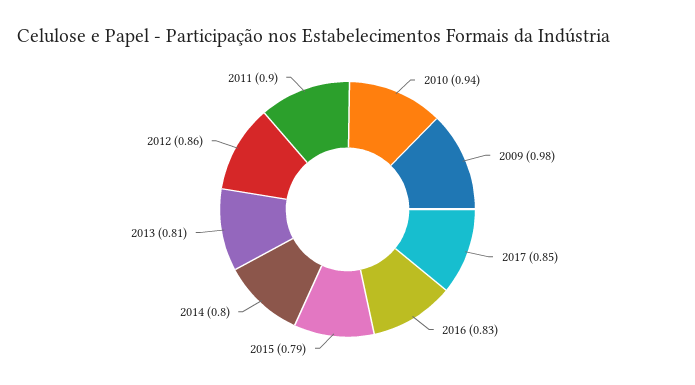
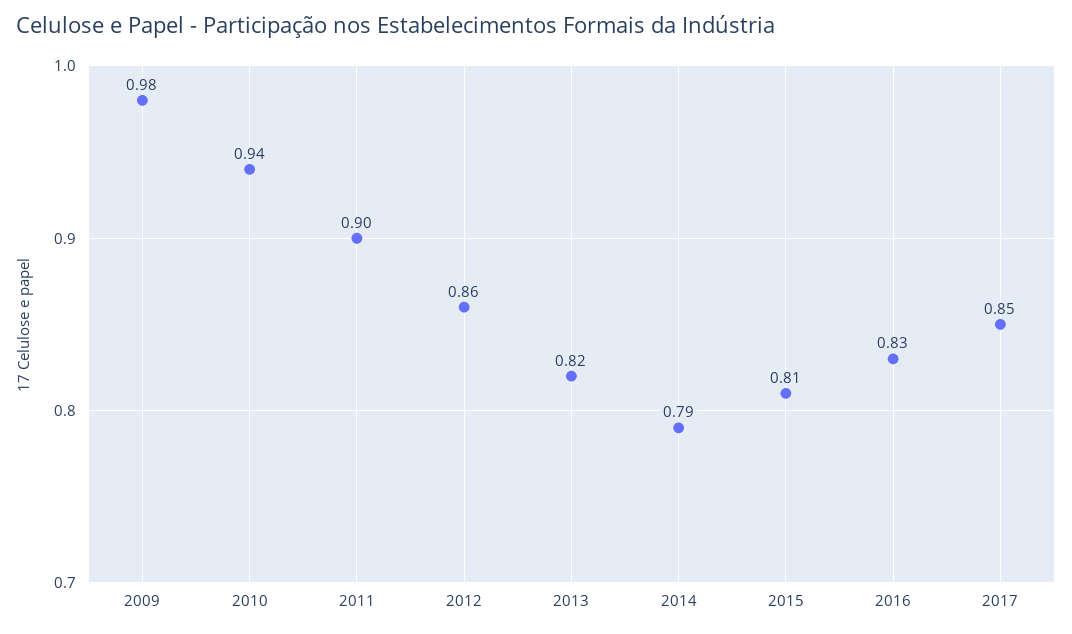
  {
    "2010": 0.94,
    "2009": 0.98,
    "2017": 0.85,
    "2016": 0.83,
-   "2015": 0.79,
+   "2015": 0.81,
-   "2014": 0.8,
+   "2014": 0.79,
-   "2013": 0.81,
+   "2013": 0.82,
    "2012": 0.86,
    "2011": 0.9
  }

